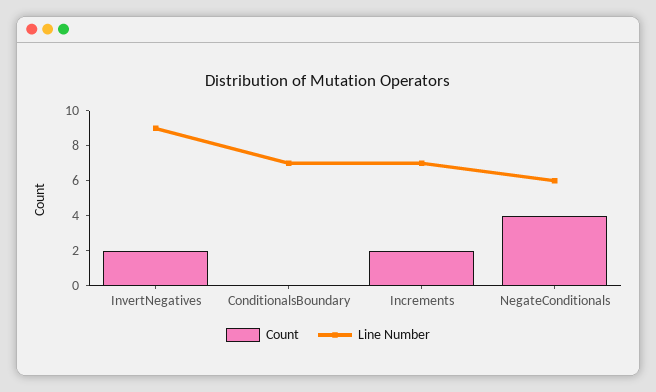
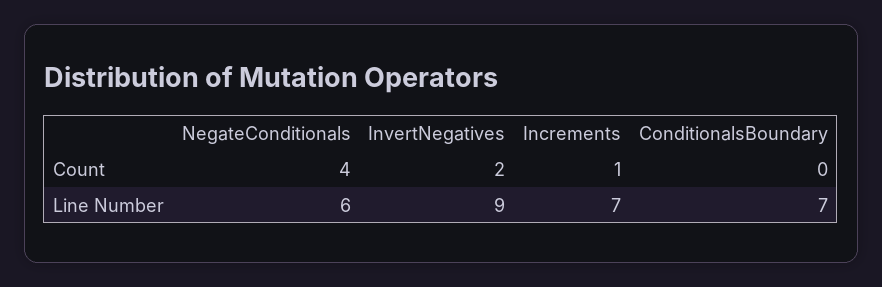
  {
    "Count": {
      "InvertNegatives": 2,
      "ConditionalsBoundary": 0,
-     "Increments": 2,
+     "Increments": 1,
      "NegateConditionals": 4
    },
    "Line Number": {
      "InvertNegatives": 9,
      "ConditionalsBoundary": 7,
      "Increments": 7,
      "NegateConditionals": 6
    }
  }

